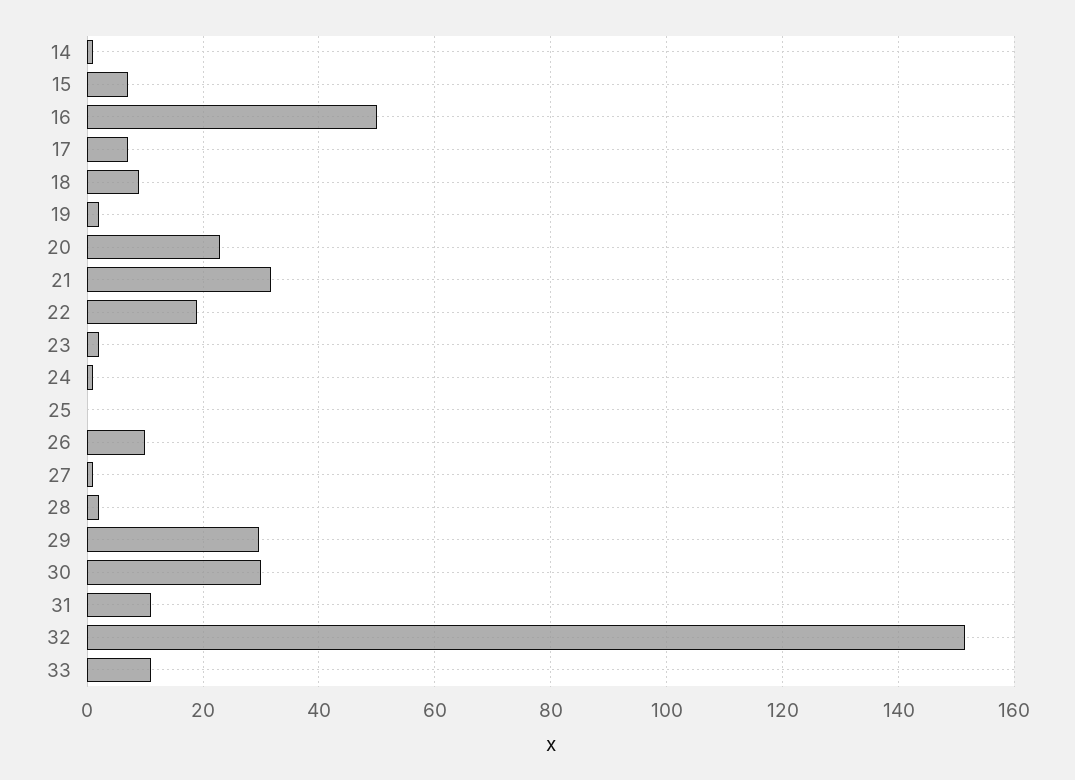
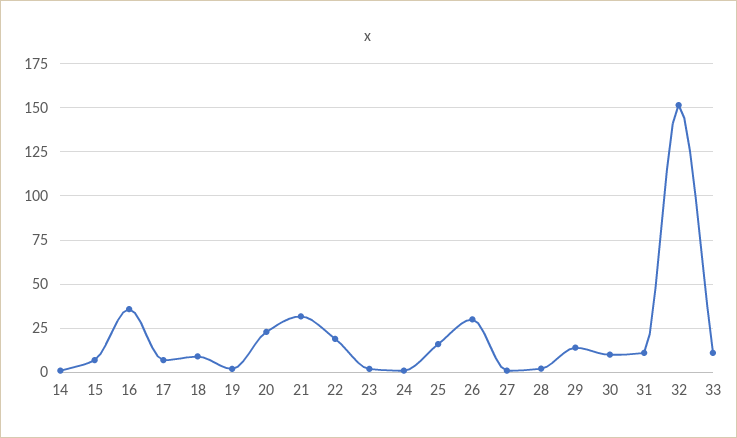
  {
    "14": 2,
    "15": 8,
-   "16": 50,
+   "16": 35,
    "17": 8,
    "18": 10,
    "19": 2,
    "20": 22,
    "21": 32,
    "22": 20,
    "23": 2,
    "24": 2,
-   "25": 0,
+   "25": 15,
-   "26": 10,
+   "26": 30,
    "27": 2,
    "28": 2,
-   "29": 30,
+   "29": 15,
-   "30": 30,
+   "30": 10,
    "31": 12,
    "32": 152,
    "33": 12
  }

